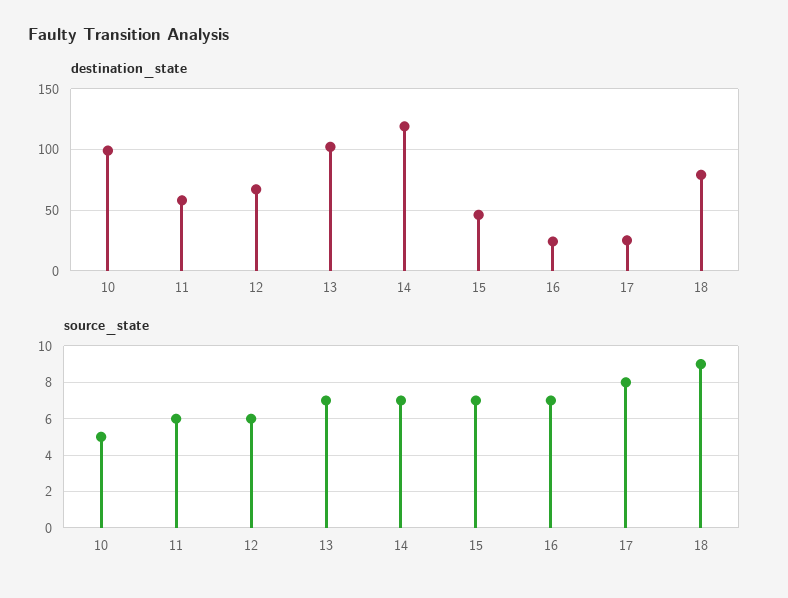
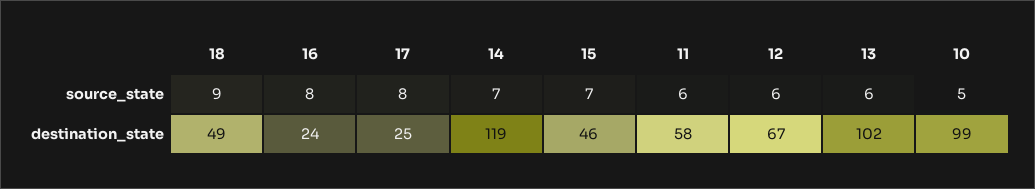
  {
    "destination_state": {
      "10": 99,
      "11": 58,
      "12": 67,
      "13": 102,
      "14": 119,
      "15": 46,
      "16": 24,
      "17": 25,
-     "18": 80
+     "18": 49
    },
    "source_state": {
      "10": 5,
      "11": 6,
      "12": 6,
-     "13": 7,
+     "13": 6,
      "14": 7,
      "15": 7,
-     "16": 7,
+     "16": 8,
      "17": 8,
      "18": 9
    }
  }

